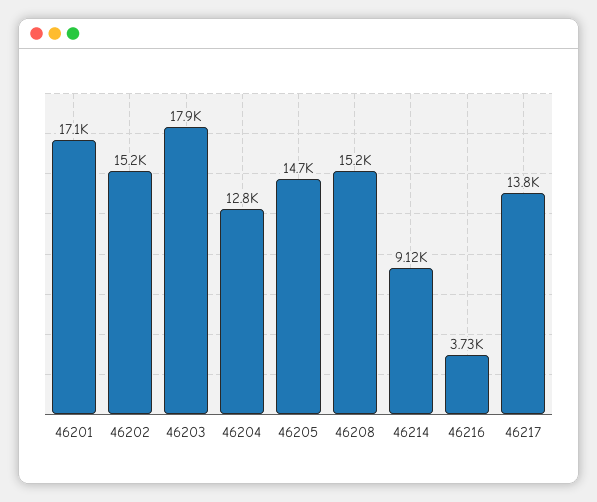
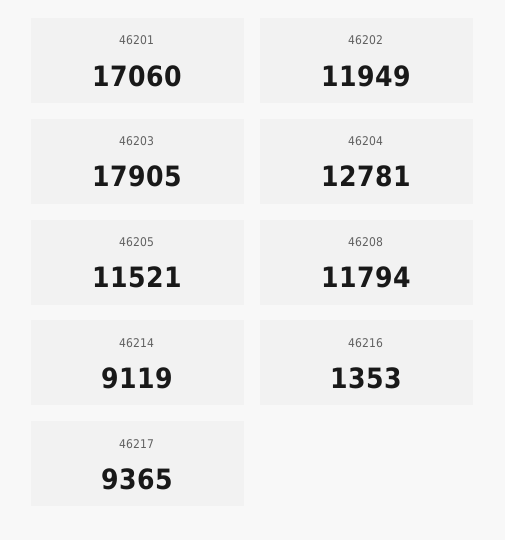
  {
    "46201": 17060,
-   "46202": 15200,
+   "46202": 11949,
    "46203": 17905,
    "46204": 12781,
-   "46205": 14700,
+   "46205": 11521,
-   "46208": 15200,
+   "46208": 11794,
    "46214": 9119,
-   "46216": 3730,
+   "46216": 1353,
-   "46217": 13800
+   "46217": 9365
  }

